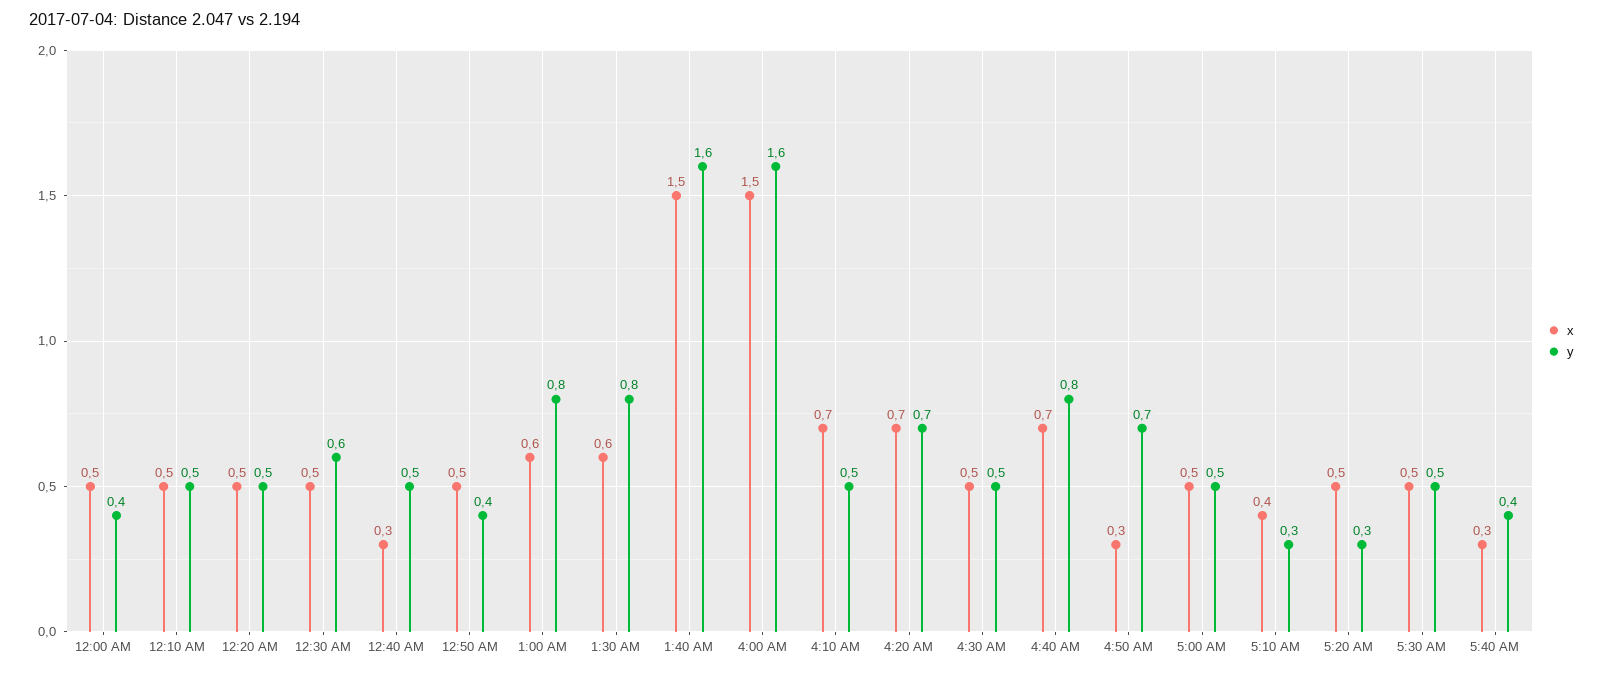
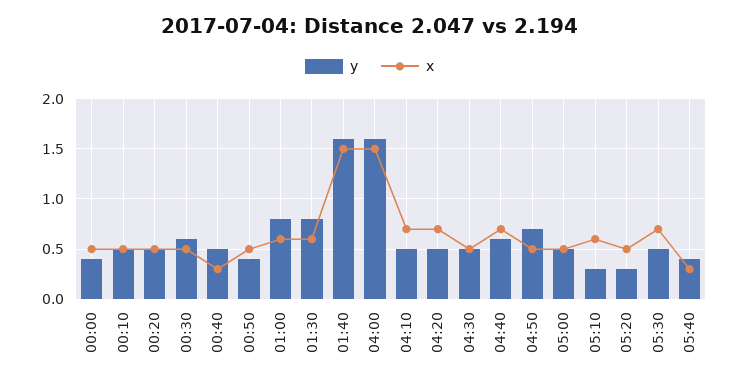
  {
    "x": {
      "12:00 AM": 0.5,
      "12:10 AM": 0.5,
      "12:20 AM": 0.5,
      "12:30 AM": 0.5,
      "12:40 AM": 0.3,
      "12:50 AM": 0.5,
      "1:00 AM": 0.6,
      "1:30 AM": 0.6,
      "1:40 AM": 1.5,
      "4:00 AM": 1.5,
      "4:10 AM": 0.7,
      "4:20 AM": 0.7,
      "4:30 AM": 0.5,
      "4:40 AM": 0.7,
-     "4:50 AM": 0.3,
+     "4:50 AM": 0.5,
      "5:00 AM": 0.5,
-     "5:10 AM": 0.4,
+     "5:10 AM": 0.6,
      "5:20 AM": 0.5,
-     "5:30 AM": 0.5,
+     "5:30 AM": 0.7,
      "5:40 AM": 0.3
    },
    "y": {
      "12:00 AM": 0.4,
      "12:10 AM": 0.5,
      "12:20 AM": 0.5,
      "12:30 AM": 0.6,
      "12:40 AM": 0.5,
      "12:50 AM": 0.4,
      "1:00 AM": 0.8,
      "1:30 AM": 0.8,
      "1:40 AM": 1.6,
      "4:00 AM": 1.6,
      "4:10 AM": 0.5,
-     "4:20 AM": 0.7,
+     "4:20 AM": 0.5,
      "4:30 AM": 0.5,
-     "4:40 AM": 0.8,
+     "4:40 AM": 0.6,
      "4:50 AM": 0.7,
      "5:00 AM": 0.5,
      "5:10 AM": 0.3,
      "5:20 AM": 0.3,
      "5:30 AM": 0.5,
      "5:40 AM": 0.4
    }
  }

